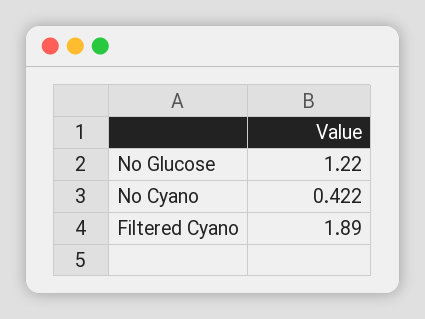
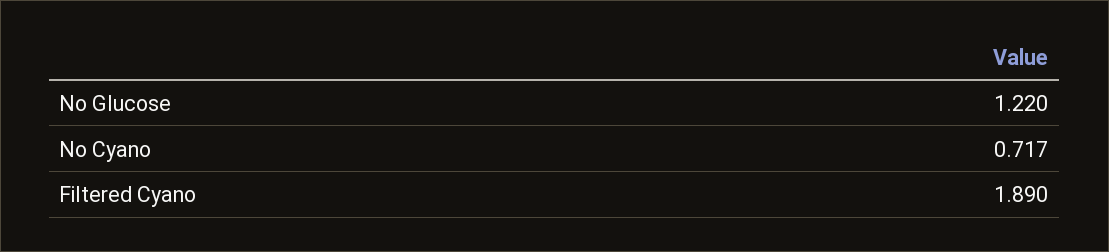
  {
    "No Glucose": 1.22,
-   "No Cyano": 0.422,
+   "No Cyano": 0.717,
    "Filtered Cyano": 1.89
  }

